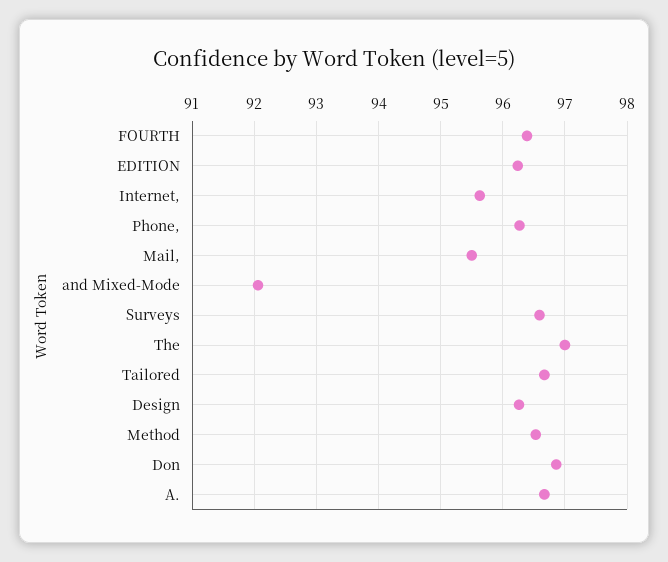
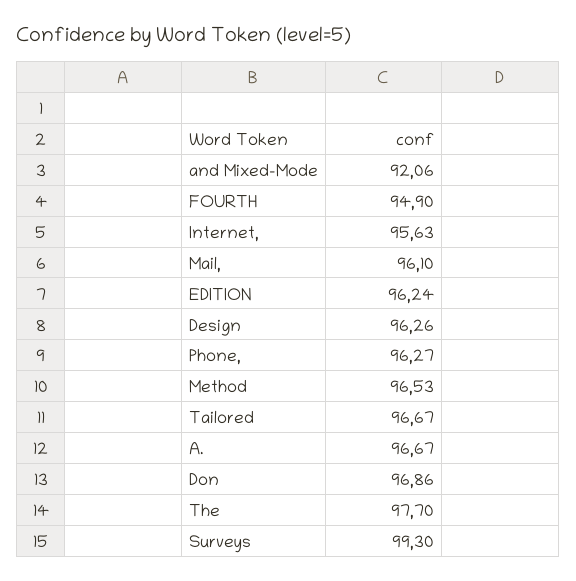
  {
-   "FOURTH": 96.4,
+   "FOURTH": 94.9,
    "EDITION": 96.24,
    "Internet,": 95.63,
    "Phone,": 96.27,
-   "Mail,": 95.5,
+   "Mail,": 96.1,
    "and Mixed-Mode": 92.06,
-   "Surveys": 96.6,
+   "Surveys": 99.3,
-   "The": 97,
+   "The": 97.7,
    "Tailored": 96.67,
    "Design": 96.26,
    "Method": 96.53,
    "Don": 96.86,
    "A.": 96.67
  }

